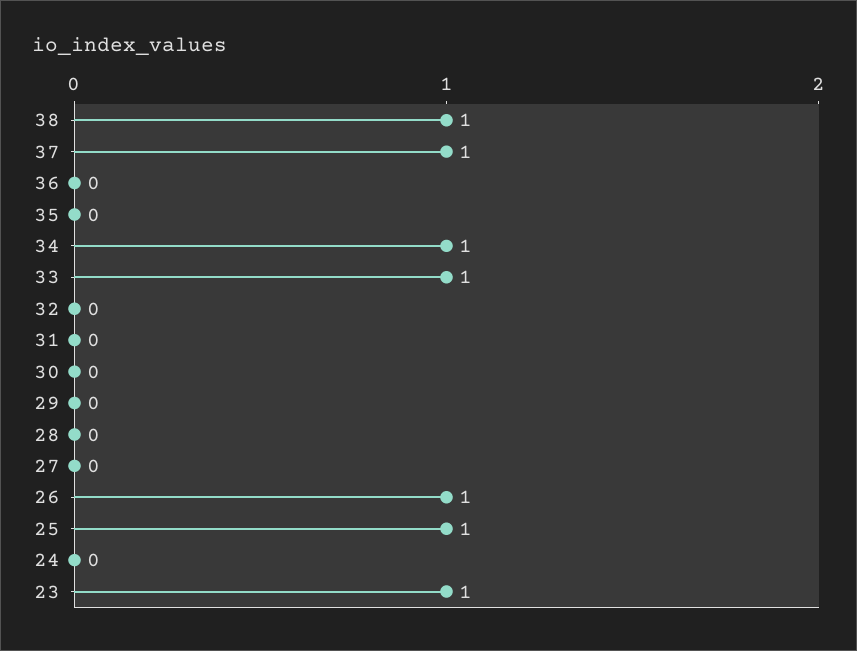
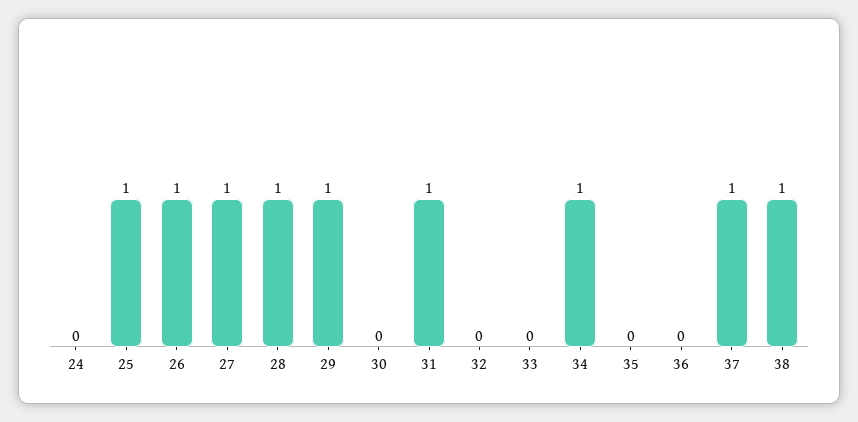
  {
    "38": 1,
    "37": 1,
    "36": 0,
    "35": 0,
    "34": 1,
-   "33": 1,
+   "33": 0,
    "32": 0,
-   "31": 0,
+   "31": 1,
    "30": 0,
-   "29": 0,
+   "29": 1,
-   "28": 0,
+   "28": 1,
-   "27": 0,
+   "27": 1,
    "26": 1,
    "25": 1,
-   "24": 0,
+   "24": 0
-   "23": 1
  }

